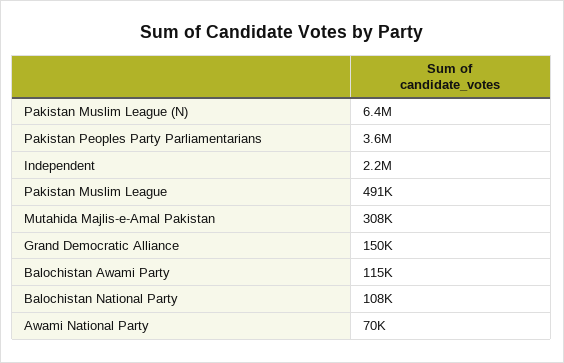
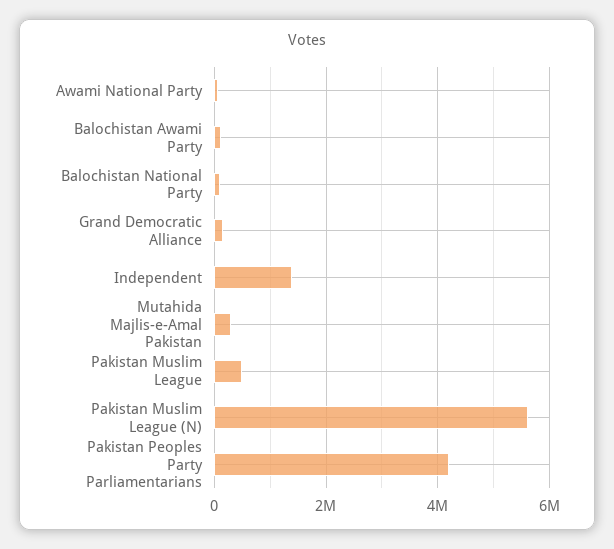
  {
-   "Pakistan Muslim League (N)": 6400000,
+   "Pakistan Muslim League (N)": 5600000,
-   "Pakistan Peoples Party Parliamentarians": 3600000,
+   "Pakistan Peoples Party Parliamentarians": 4200000,
-   "Independent": 2200000,
+   "Independent": 1400000,
    "Pakistan Muslim League": 491000,
    "Mutahida Majlis-e-Amal Pakistan": 308000,
    "Grand Democratic Alliance": 150000,
    "Balochistan Awami Party": 115000,
    "Balochistan National Party": 108000,
    "Awami National Party": 70000
  }

